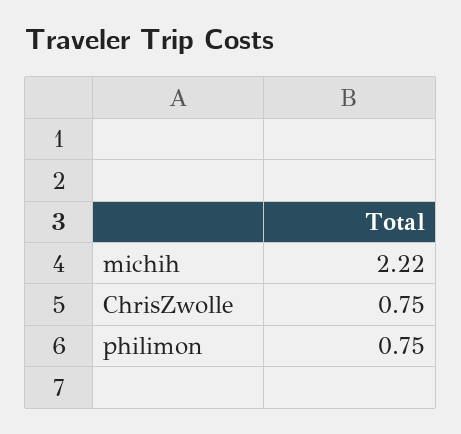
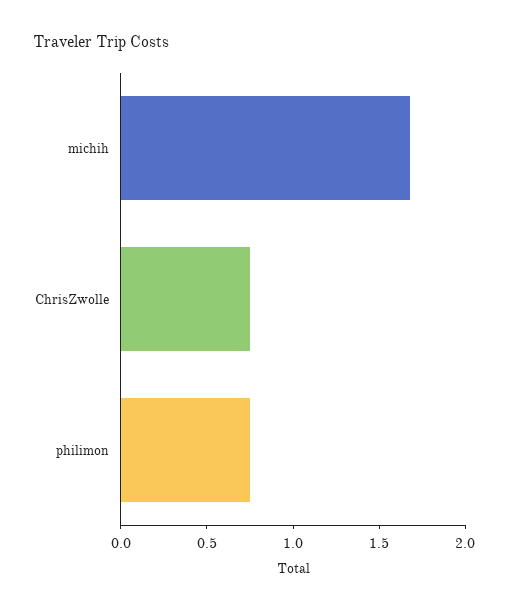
  {
-   "michih": 2.22,
+   "michih": 1.7,
    "ChrisZwolle": 0.75,
    "philimon": 0.75
  }

